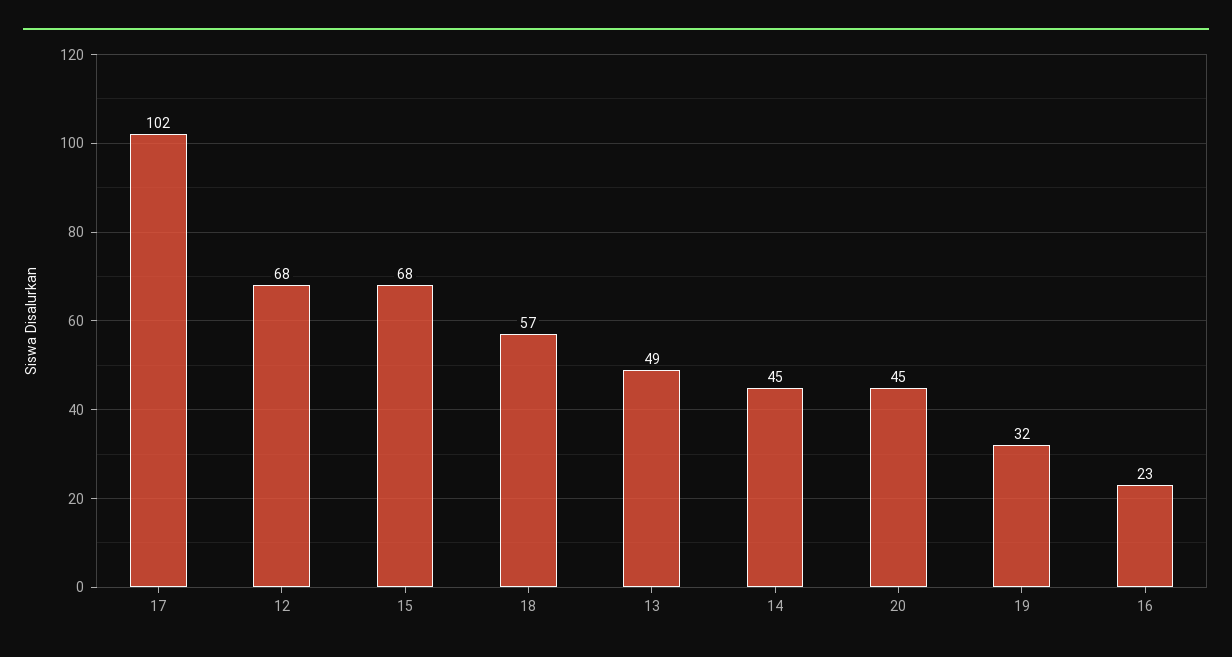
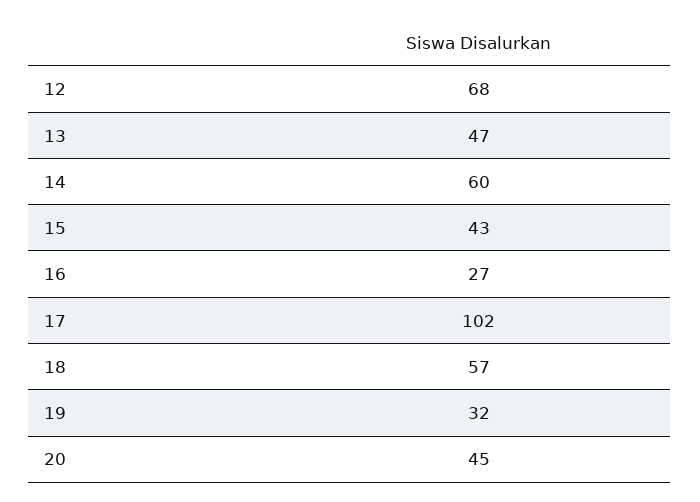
  {
    "17": 102,
    "12": 68,
-   "15": 68,
+   "15": 43,
    "18": 57,
-   "13": 49,
+   "13": 47,
-   "14": 45,
+   "14": 60,
    "20": 45,
    "19": 32,
-   "16": 23
+   "16": 27
  }

